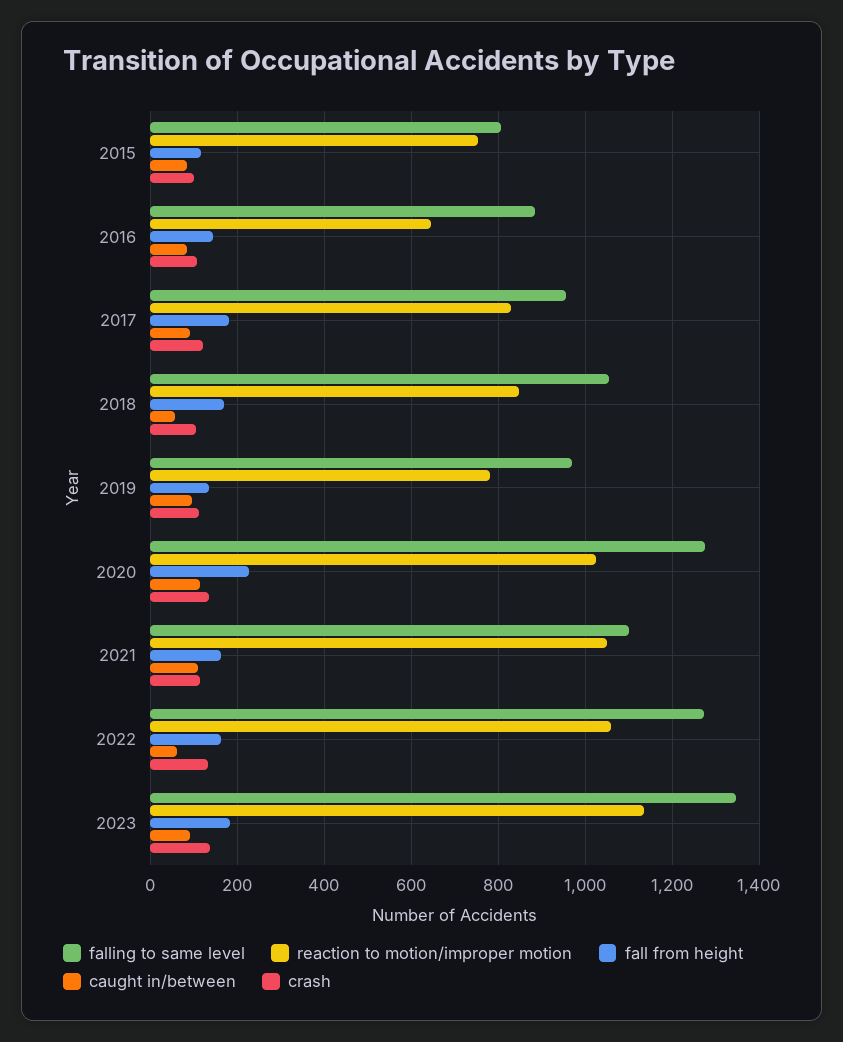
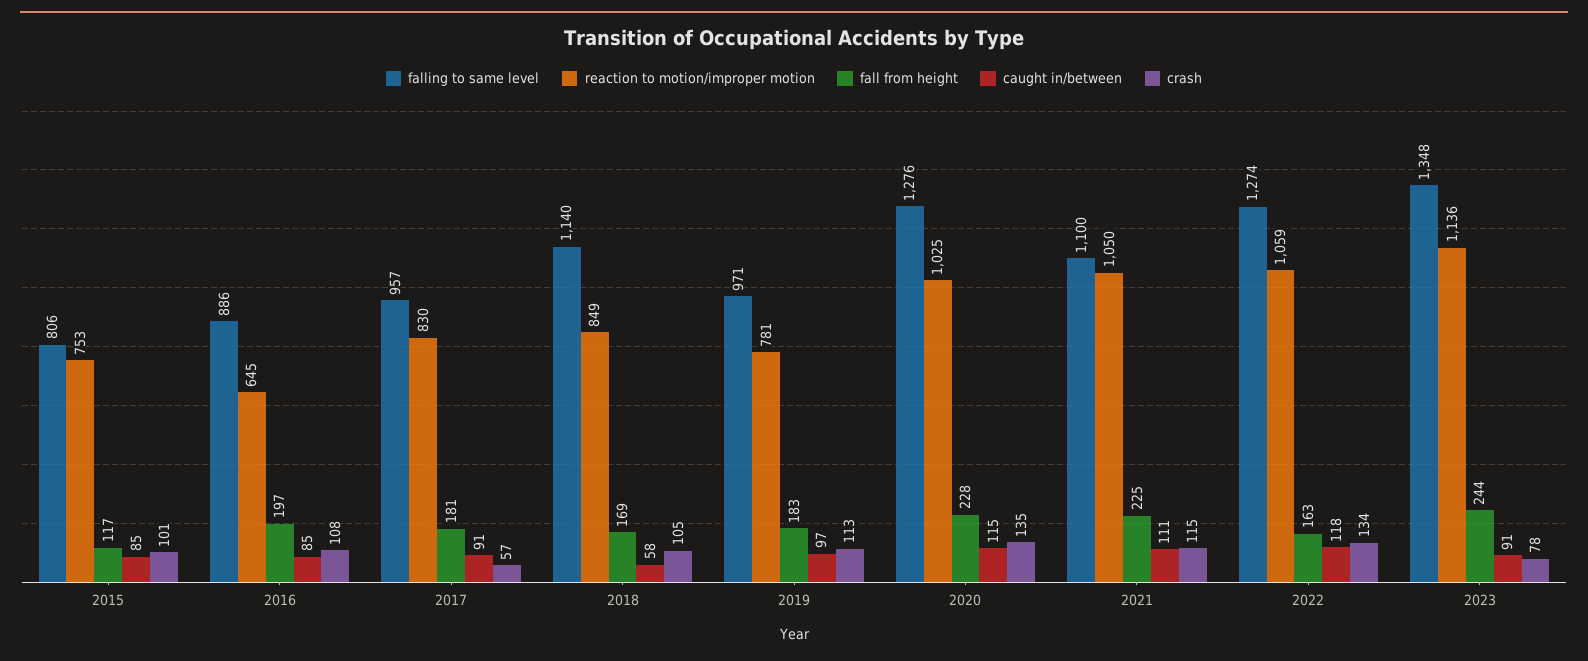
  {
    "falling to same level": {
      "2015": 806,
      "2016": 886,
      "2017": 957,
-     "2018": 1060,
+     "2018": 1140,
      "2019": 971,
      "2020": 1276,
      "2021": 1100,
      "2022": 1274,
      "2023": 1348
    },
    "reaction to motion/improper motion": {
      "2015": 753,
      "2016": 645,
      "2017": 830,
      "2018": 849,
      "2019": 781,
      "2020": 1025,
      "2021": 1050,
      "2022": 1059,
      "2023": 1136
    },
    "fall from height": {
      "2015": 117,
-     "2016": 140,
+     "2016": 197,
      "2017": 181,
      "2018": 169,
-     "2019": 140,
+     "2019": 183,
      "2020": 228,
-     "2021": 160,
+     "2021": 225,
      "2022": 163,
-     "2023": 180
+     "2023": 244
    },
    "caught in/between": {
      "2015": 85,
      "2016": 85,
      "2017": 91,
      "2018": 58,
      "2019": 97,
      "2020": 115,
      "2021": 111,
-     "2022": 60,
+     "2022": 118,
      "2023": 91
    },
    "crash": {
      "2015": 101,
      "2016": 108,
-     "2017": 120,
+     "2017": 57,
      "2018": 105,
      "2019": 113,
      "2020": 135,
      "2021": 115,
      "2022": 134,
-     "2023": 140
+     "2023": 78
    }
  }

